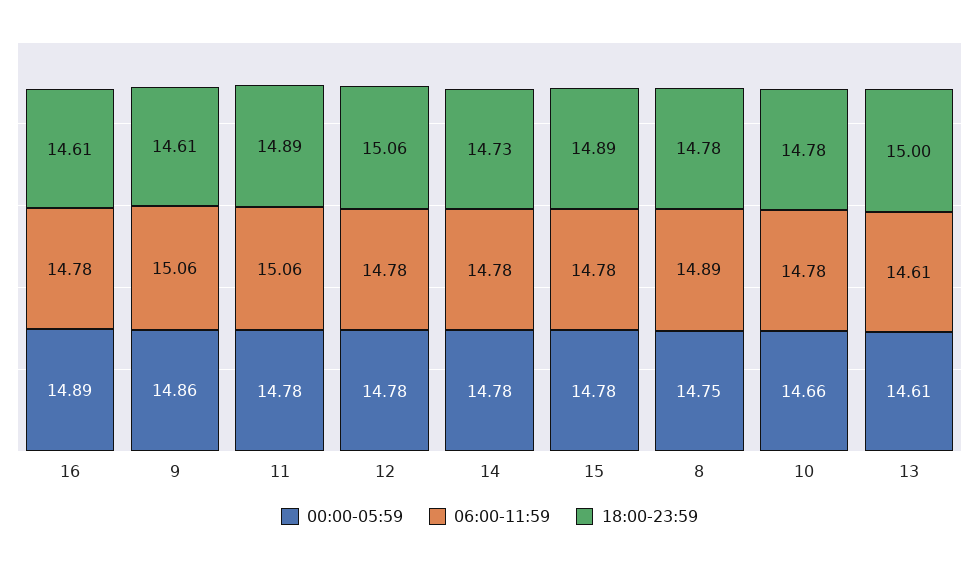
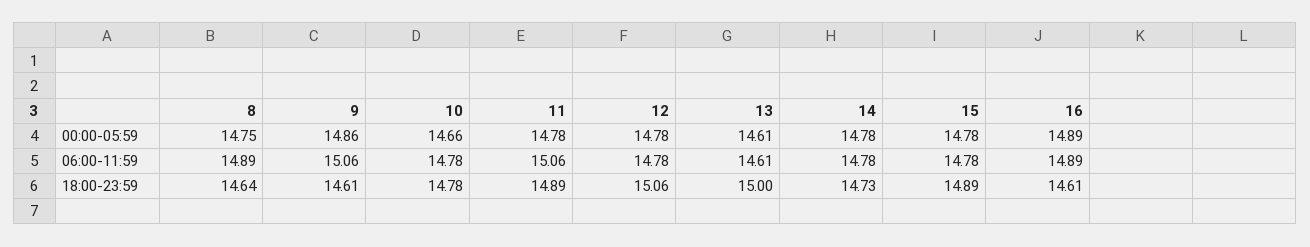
  {
    "00:00-05:59": {
      "16": 14.89,
      "9": 14.86,
      "11": 14.78,
      "12": 14.78,
      "14": 14.78,
      "15": 14.78,
      "8": 14.75,
      "10": 14.66,
      "13": 14.61
    },
    "06:00-11:59": {
-     "16": 14.78,
+     "16": 14.89,
      "9": 15.06,
      "11": 15.06,
      "12": 14.78,
      "14": 14.78,
      "15": 14.78,
      "8": 14.89,
      "10": 14.78,
      "13": 14.61
    },
    "18:00-23:59": {
      "16": 14.61,
      "9": 14.61,
      "11": 14.89,
      "12": 15.06,
      "14": 14.73,
      "15": 14.89,
-     "8": 14.78,
+     "8": 14.64,
      "10": 14.78,
      "13": 15
    }
  }

